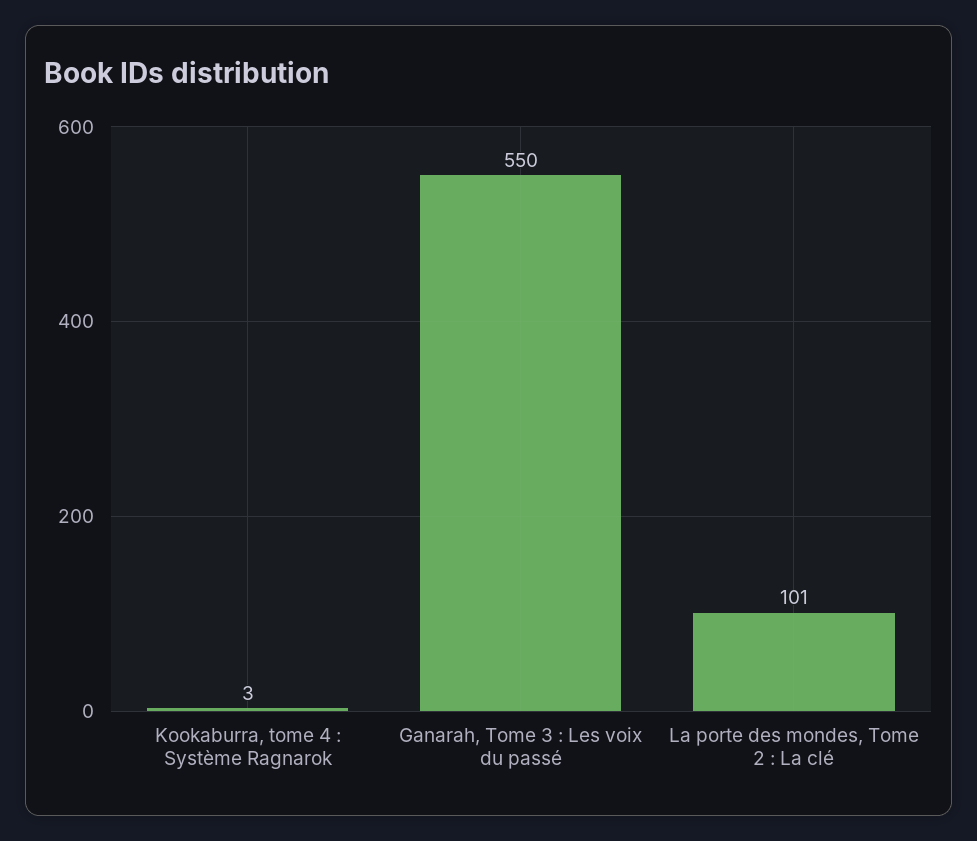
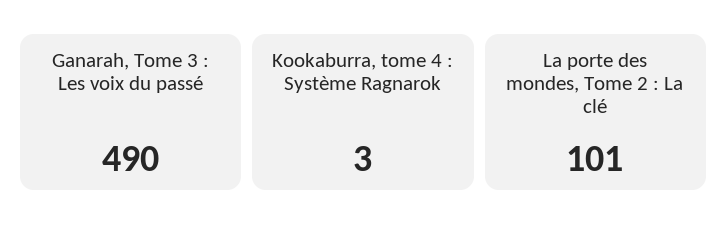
  {
    "Kookaburra, tome 4 : Système Ragnarok": 3,
-   "Ganarah, Tome 3 : Les voix du passé": 550,
+   "Ganarah, Tome 3 : Les voix du passé": 490,
    "La porte des mondes, Tome 2 : La clé": 101
  }

